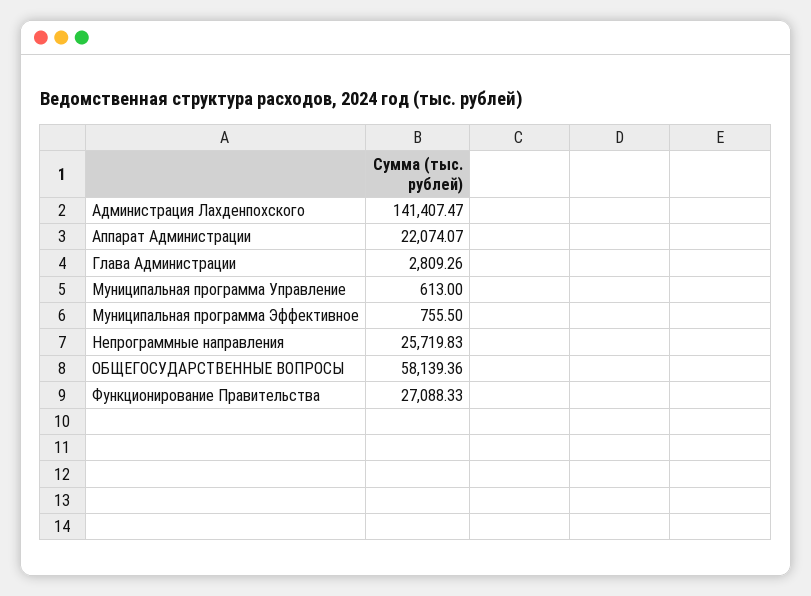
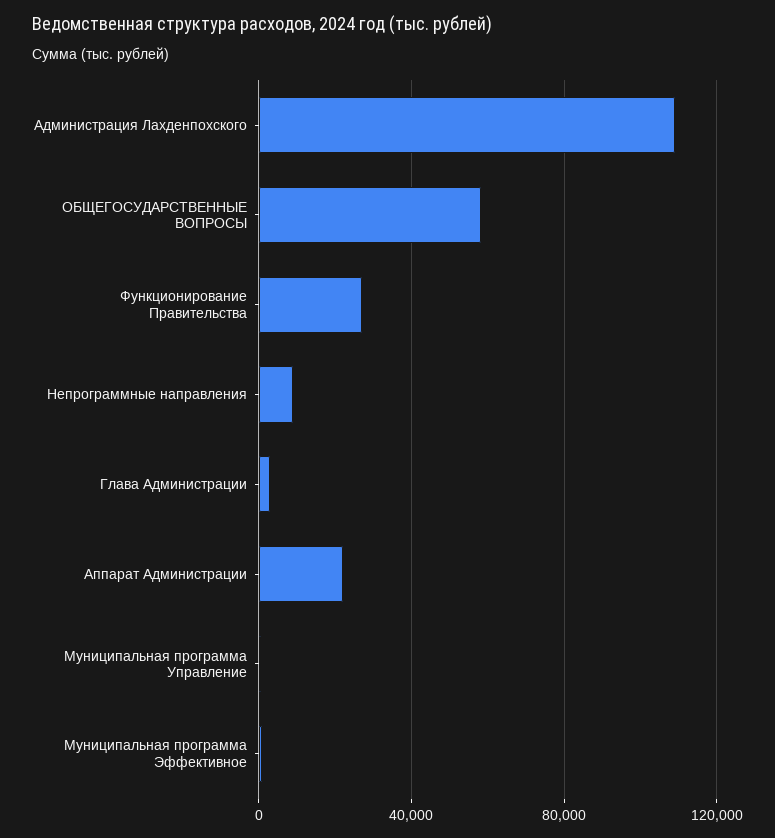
  {
-   "Администрация Лахденпохского": 141407.47,
+   "Администрация Лахденпохского": 110000,
    "Аппарат Администрации": 22074.07,
    "Глава Администрации": 2809.26,
    "Муниципальная программа Управление": 613,
    "Муниципальная программа Эффективное": 755.5,
-   "Непрограммные направления": 25719.83,
+   "Непрограммные направления": 10000,
    "ОБЩЕГОСУДАРСТВЕННЫЕ ВОПРОСЫ": 58139.36,
    "Функционирование Правительства": 27088.33
  }

